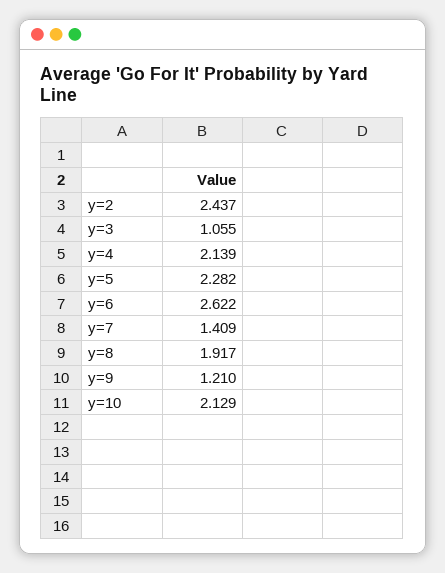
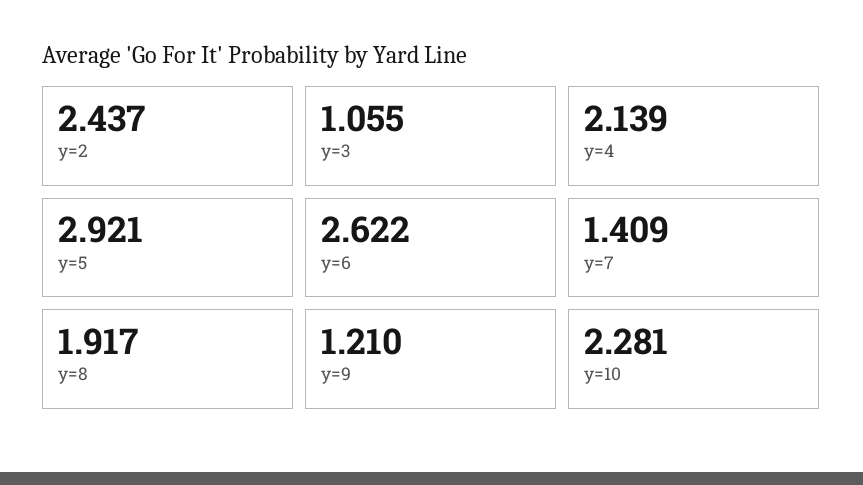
  {
    "y=2": 2.437,
    "y=3": 1.055,
    "y=4": 2.139,
-   "y=5": 2.282,
+   "y=5": 2.921,
    "y=6": 2.622,
    "y=7": 1.409,
    "y=8": 1.917,
    "y=9": 1.21,
-   "y=10": 2.129
+   "y=10": 2.281
  }

